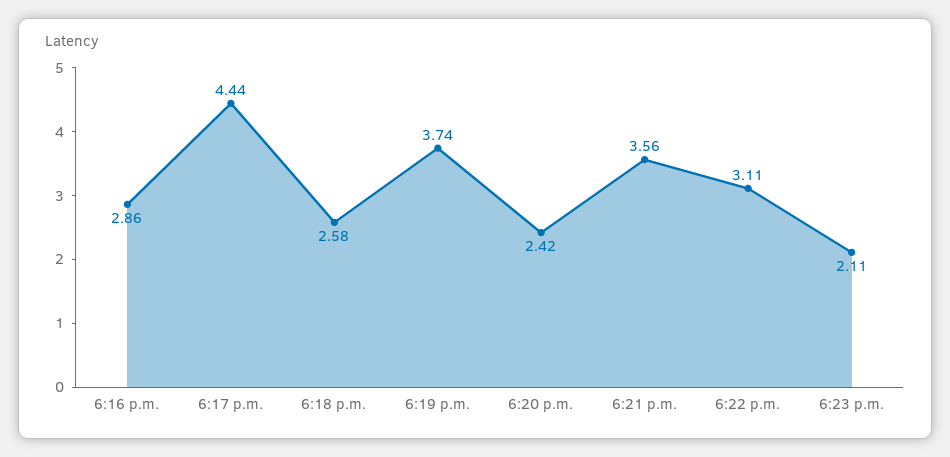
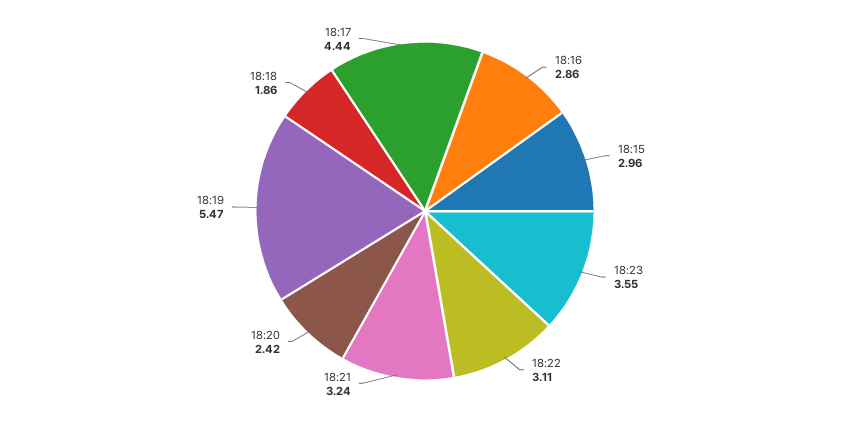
  {
    "6:16 p.m.": 2.86,
    "6:17 p.m.": 4.44,
-   "6:18 p.m.": 2.58,
+   "6:18 p.m.": 1.86,
-   "6:19 p.m.": 3.74,
+   "6:19 p.m.": 5.47,
    "6:20 p.m.": 2.42,
-   "6:21 p.m.": 3.56,
+   "6:21 p.m.": 3.24,
    "6:22 p.m.": 3.11,
-   "6:23 p.m.": 2.11
+   "6:23 p.m.": 3.55,
+   "18:15": 2.96
  }

